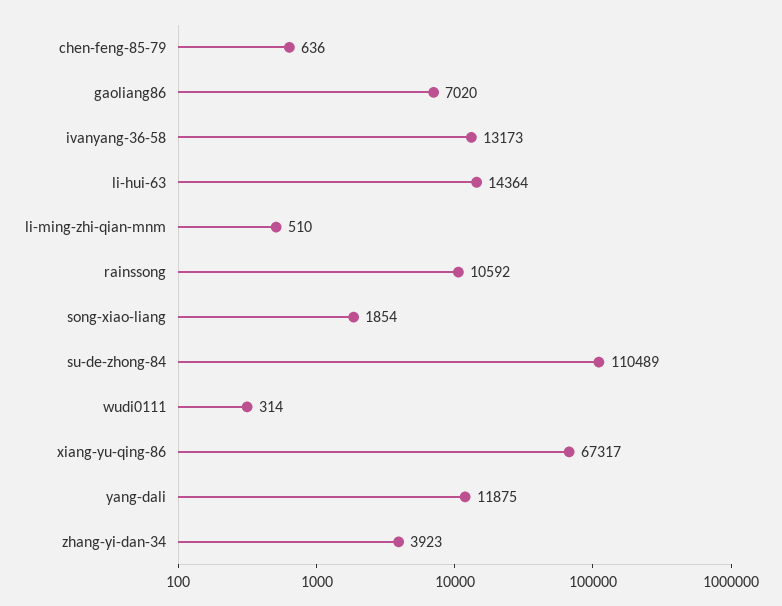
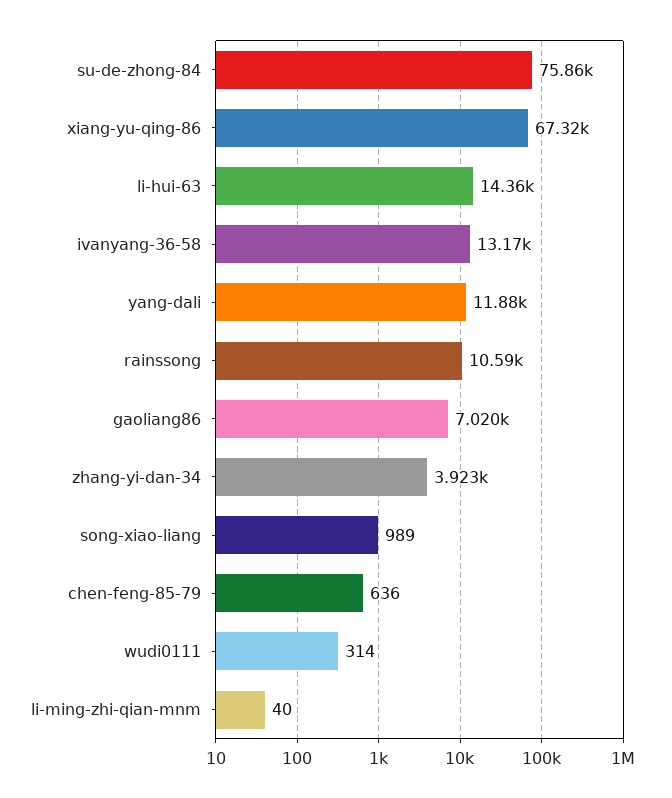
  {
    "chen-feng-85-79": 636,
    "gaoliang86": 7020,
    "ivanyang-36-58": 13173,
    "li-hui-63": 14364,
-   "li-ming-zhi-qian-mnm": 510,
+   "li-ming-zhi-qian-mnm": 40,
    "rainssong": 10592,
-   "song-xiao-liang": 1854,
+   "song-xiao-liang": 989,
-   "su-de-zhong-84": 110489,
+   "su-de-zhong-84": 75860,
    "wudi0111": 314,
    "xiang-yu-qing-86": 67317,
    "yang-dali": 11875,
    "zhang-yi-dan-34": 3923
  }

